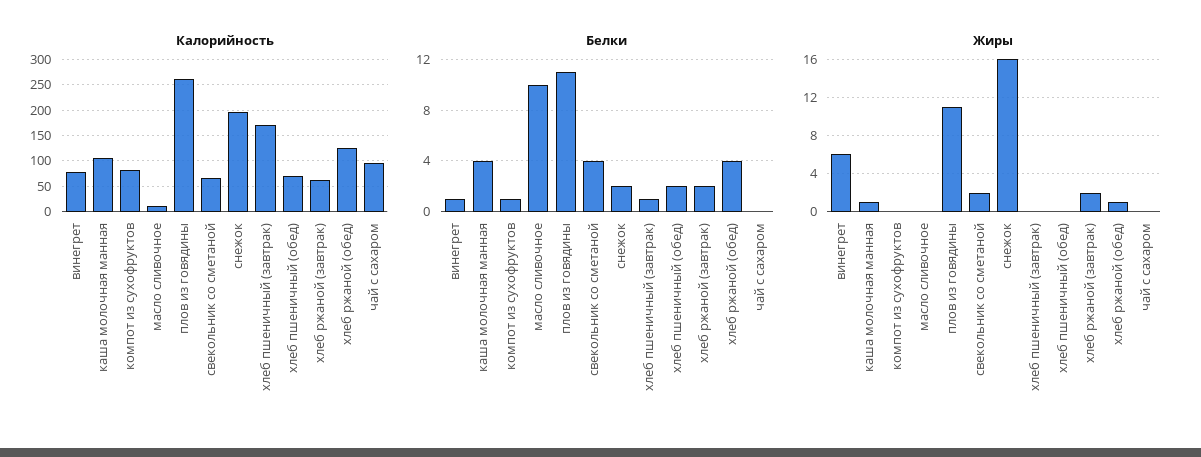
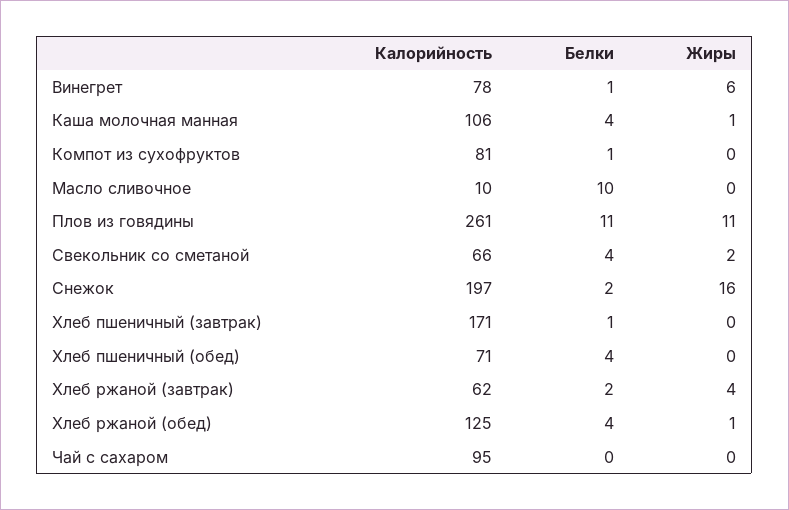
  {
    "Калорийность": {
      "винегрет": 78,
      "каша молочная манная": 106,
      "компот из сухофруктов": 81,
      "масло сливочное": 10,
      "плов из говядины": 261,
      "свекольник со сметаной": 66,
      "снежок": 197,
      "хлеб пшеничный (завтрак)": 171,
      "хлеб пшеничный (обед)": 71,
      "хлеб ржаной (завтрак)": 62,
      "хлеб ржаной (обед)": 125,
      "чай с сахаром": 95
    },
    "Белки": {
      "винегрет": 1,
      "каша молочная манная": 4,
      "компот из сухофруктов": 1,
      "масло сливочное": 10,
      "плов из говядины": 11,
      "свекольник со сметаной": 4,
      "снежок": 2,
      "хлеб пшеничный (завтрак)": 1,
-     "хлеб пшеничный (обед)": 2,
+     "хлеб пшеничный (обед)": 4,
      "хлеб ржаной (завтрак)": 2,
      "хлеб ржаной (обед)": 4,
      "чай с сахаром": 0
    },
    "Жиры": {
      "винегрет": 6,
      "каша молочная манная": 1,
      "компот из сухофруктов": 0,
      "масло сливочное": 0,
      "плов из говядины": 11,
      "свекольник со сметаной": 2,
      "снежок": 16,
      "хлеб пшеничный (завтрак)": 0,
      "хлеб пшеничный (обед)": 0,
-     "хлеб ржаной (завтрак)": 2,
+     "хлеб ржаной (завтрак)": 4,
      "хлеб ржаной (обед)": 1,
      "чай с сахаром": 0
    }
  }

